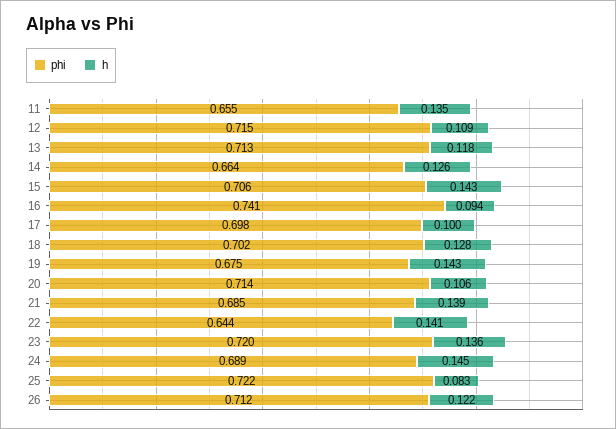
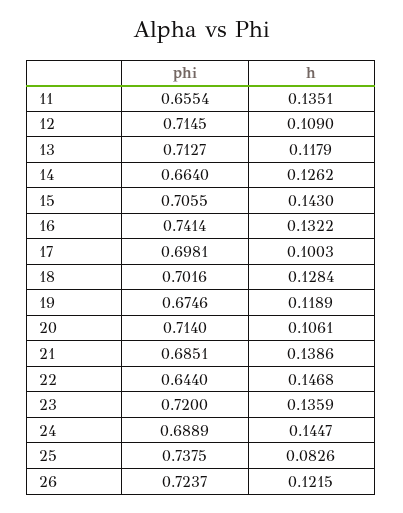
  {
    "phi": {
      "11": 0.6554,
      "12": 0.7145,
      "13": 0.7127,
      "14": 0.664,
      "15": 0.7055,
      "16": 0.7414,
      "17": 0.6981,
      "18": 0.7016,
      "19": 0.6746,
      "20": 0.714,
      "21": 0.6851,
      "22": 0.644,
      "23": 0.72,
      "24": 0.6889,
-     "25": 0.722,
+     "25": 0.7375,
-     "26": 0.712
+     "26": 0.7237
    },
    "h": {
      "11": 0.1351,
      "12": 0.109,
      "13": 0.1179,
      "14": 0.1262,
      "15": 0.143,
-     "16": 0.094,
+     "16": 0.1322,
      "17": 0.1003,
      "18": 0.1284,
-     "19": 0.143,
+     "19": 0.1189,
      "20": 0.1061,
      "21": 0.1386,
-     "22": 0.141,
+     "22": 0.1468,
      "23": 0.1359,
      "24": 0.1447,
      "25": 0.0826,
      "26": 0.1215
    }
  }

